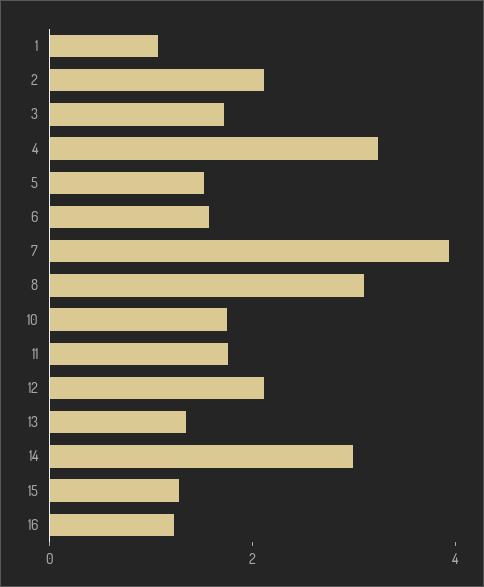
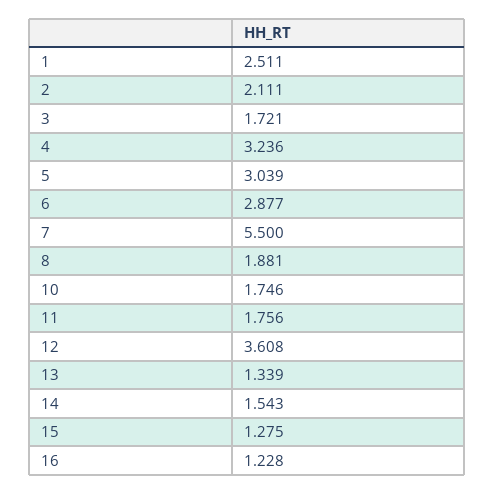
  {
-   "1": 1,
+   "1": 2.511,
    "2": 2.111,
    "3": 1.721,
    "4": 3.236,
-   "5": 1.5,
+   "5": 3.039,
-   "6": 1.5,
+   "6": 2.877,
-   "7": 4,
+   "7": 5.5,
-   "8": 3,
+   "8": 1.881,
    "10": 1.746,
    "11": 1.756,
-   "12": 2,
+   "12": 3.608,
    "13": 1.339,
-   "14": 3,
+   "14": 1.543,
    "15": 1.275,
    "16": 1.228
  }

